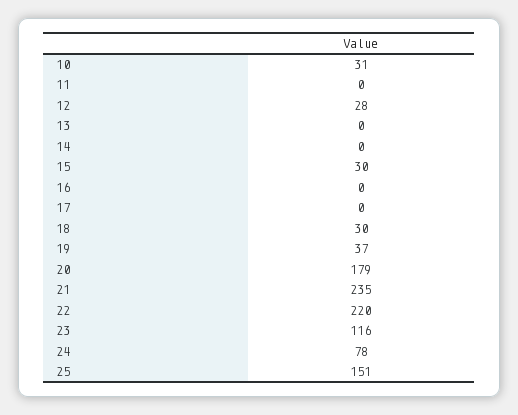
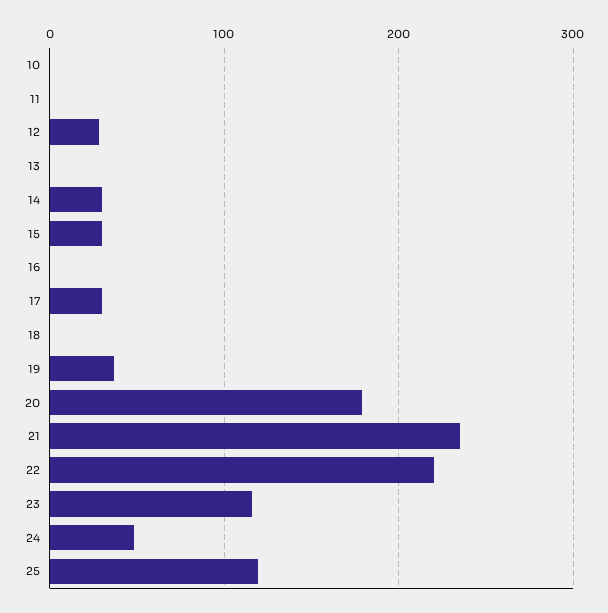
  {
-   "10": 31,
+   "10": 0,
    "11": 0,
    "12": 28,
    "13": 0,
-   "14": 0,
+   "14": 30,
    "15": 30,
    "16": 0,
-   "17": 0,
+   "17": 30,
-   "18": 30,
+   "18": 0,
    "19": 37,
    "20": 179,
    "21": 235,
    "22": 220,
    "23": 116,
-   "24": 78,
+   "24": 50,
-   "25": 151
+   "25": 120
  }

